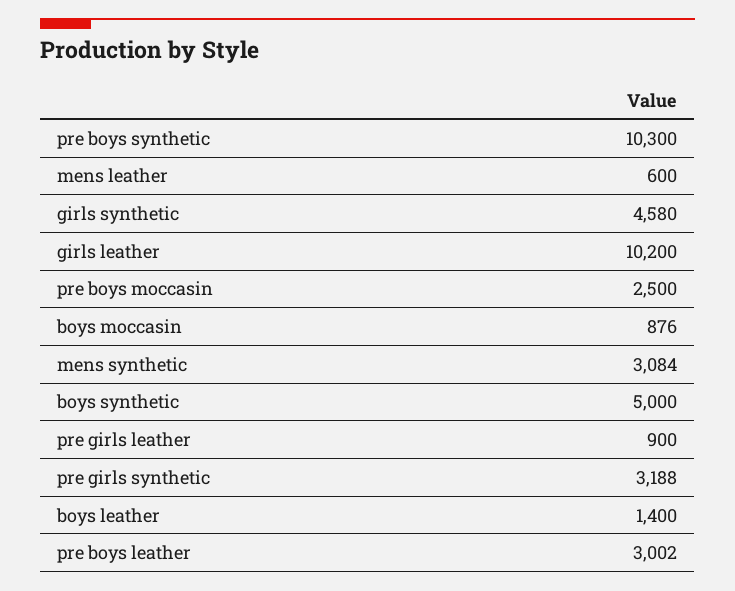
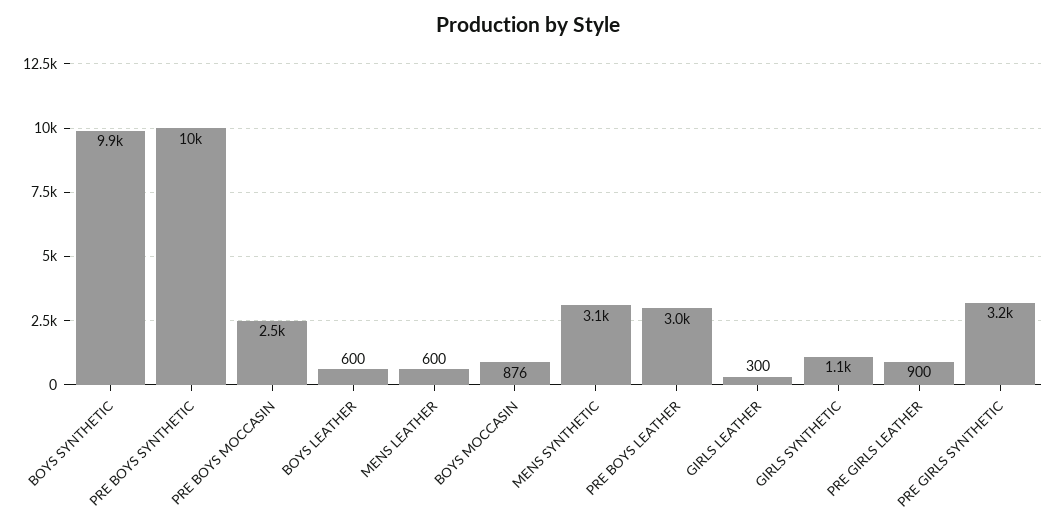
  {
    "pre boys synthetic": 10300,
    "mens leather": 600,
-   "girls synthetic": 4580,
+   "girls synthetic": 1100,
-   "girls leather": 10200,
+   "girls leather": 300,
    "pre boys moccasin": 2500,
    "boys moccasin": 876,
    "mens synthetic": 3084,
-   "boys synthetic": 5000,
+   "boys synthetic": 9900,
    "pre girls leather": 900,
    "pre girls synthetic": 3188,
-   "boys leather": 1400,
+   "boys leather": 600,
    "pre boys leather": 3002
  }

